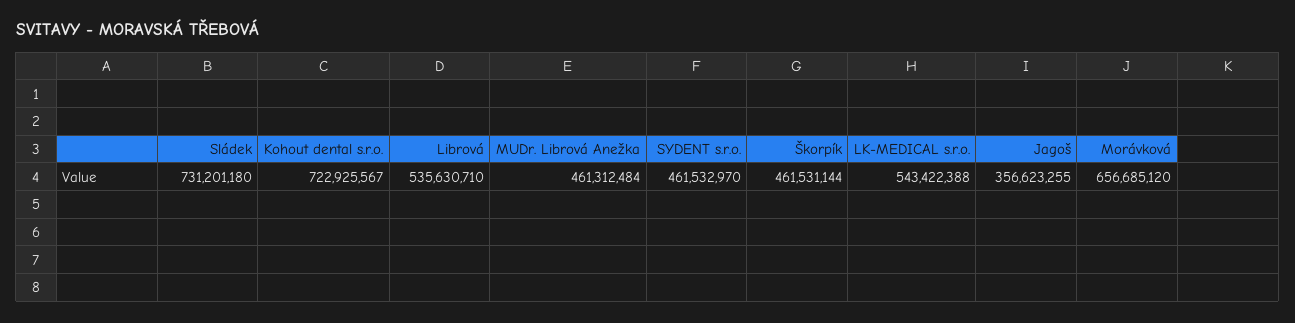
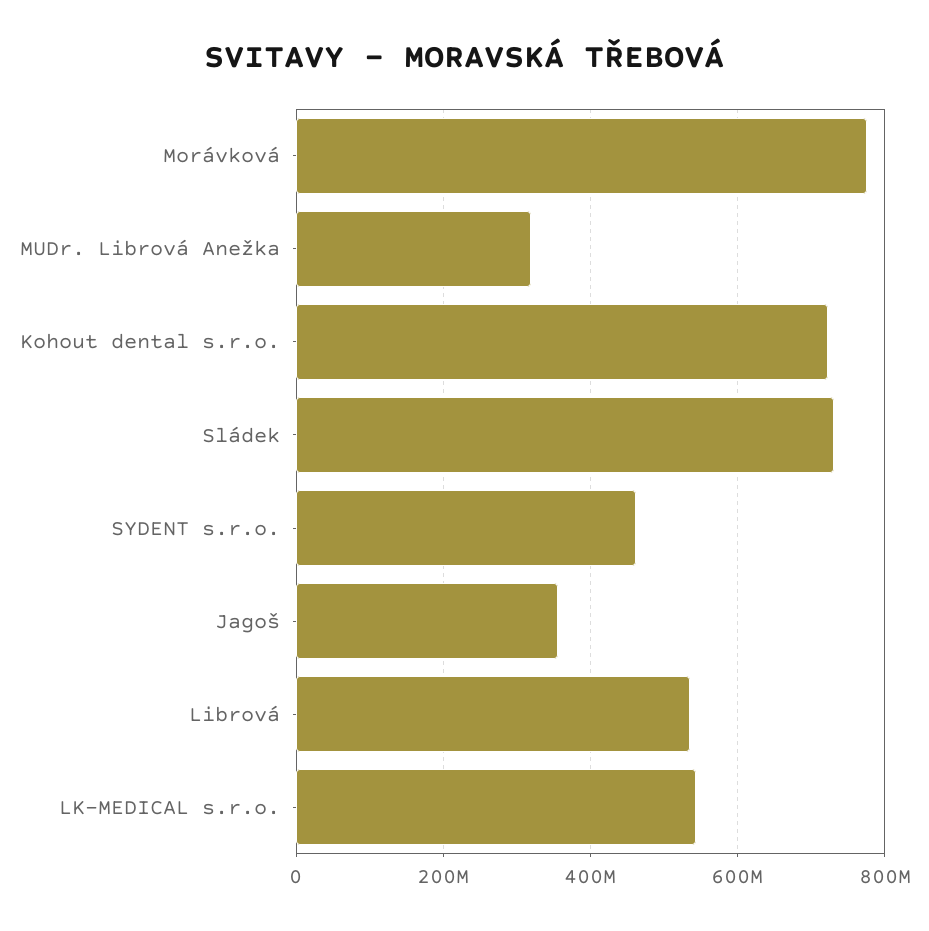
  {
    "Sládek": 731201180,
    "Kohout dental s.r.o.": 722925567,
    "Librová": 535630710,
-   "MUDr. Librová Anežka": 461312484,
+   "MUDr. Librová Anežka": 320000000,
    "SYDENT s.r.o.": 461532970,
-   "Škorpík": 461531144,
    "LK-MEDICAL s.r.o.": 543422388,
    "Jagoš": 356623255,
-   "Morávková": 656685120
+   "Morávková": 780000000
  }

